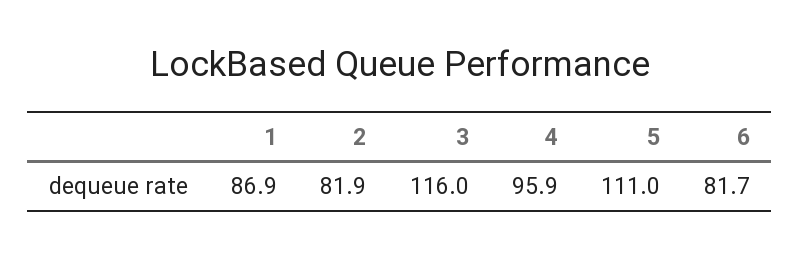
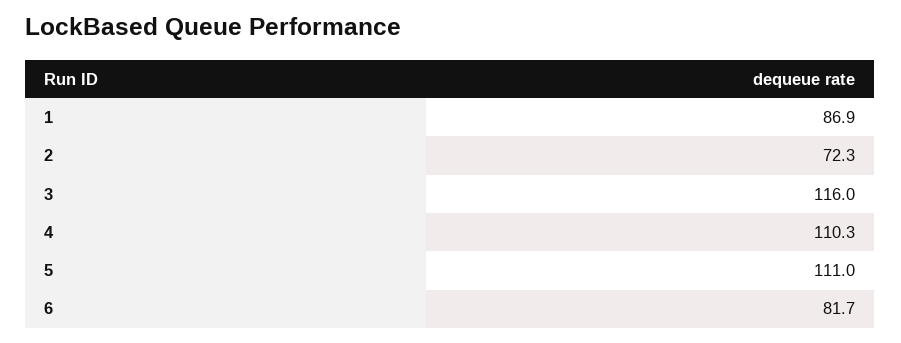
  {
    "1": 86.9,
-   "2": 81.9,
+   "2": 72.3,
    "3": 116,
-   "4": 95.9,
+   "4": 110.3,
    "5": 111,
    "6": 81.7
  }

